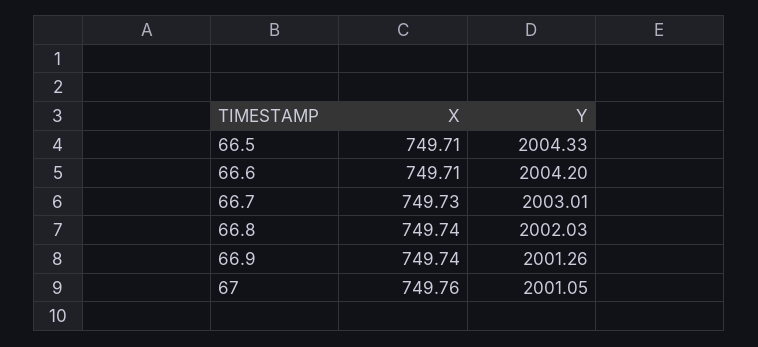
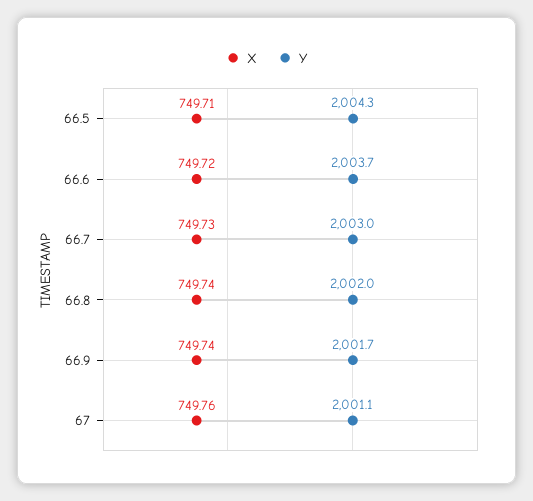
  {
    "X": {
      "66.5": 749.71,
-     "66.6": 749.71,
+     "66.6": 749.72,
      "66.7": 749.73,
      "66.8": 749.74,
      "66.9": 749.74,
      "67": 749.76
    },
    "Y": {
      "66.5": 2004.33,
-     "66.6": 2004.2,
+     "66.6": 2003.7,
      "66.7": 2003.01,
      "66.8": 2002.03,
-     "66.9": 2001.26,
+     "66.9": 2001.7,
      "67": 2001.05
    }
  }

